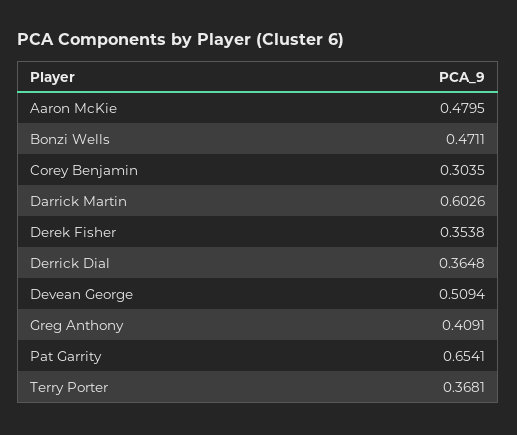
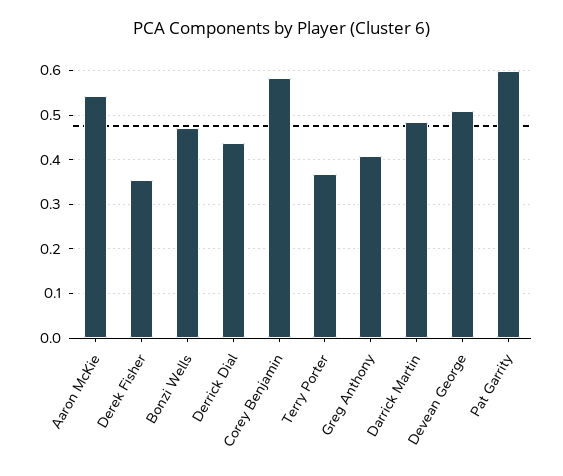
  {
-   "Aaron McKie": 0.4795,
+   "Aaron McKie": 0.54,
    "Bonzi Wells": 0.4711,
-   "Corey Benjamin": 0.3035,
+   "Corey Benjamin": 0.58,
-   "Darrick Martin": 0.6026,
+   "Darrick Martin": 0.48,
    "Derek Fisher": 0.3538,
-   "Derrick Dial": 0.3648,
+   "Derrick Dial": 0.44,
    "Devean George": 0.5094,
    "Greg Anthony": 0.4091,
-   "Pat Garrity": 0.6541,
+   "Pat Garrity": 0.6,
    "Terry Porter": 0.3681
  }

